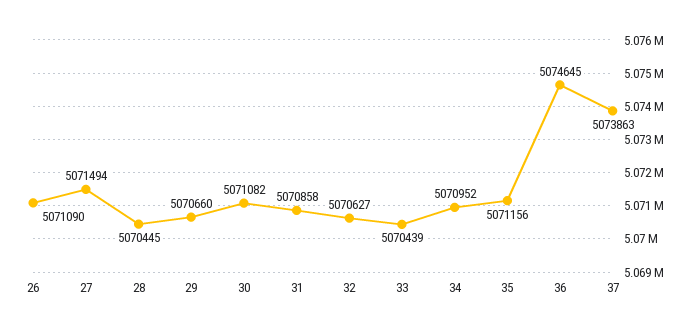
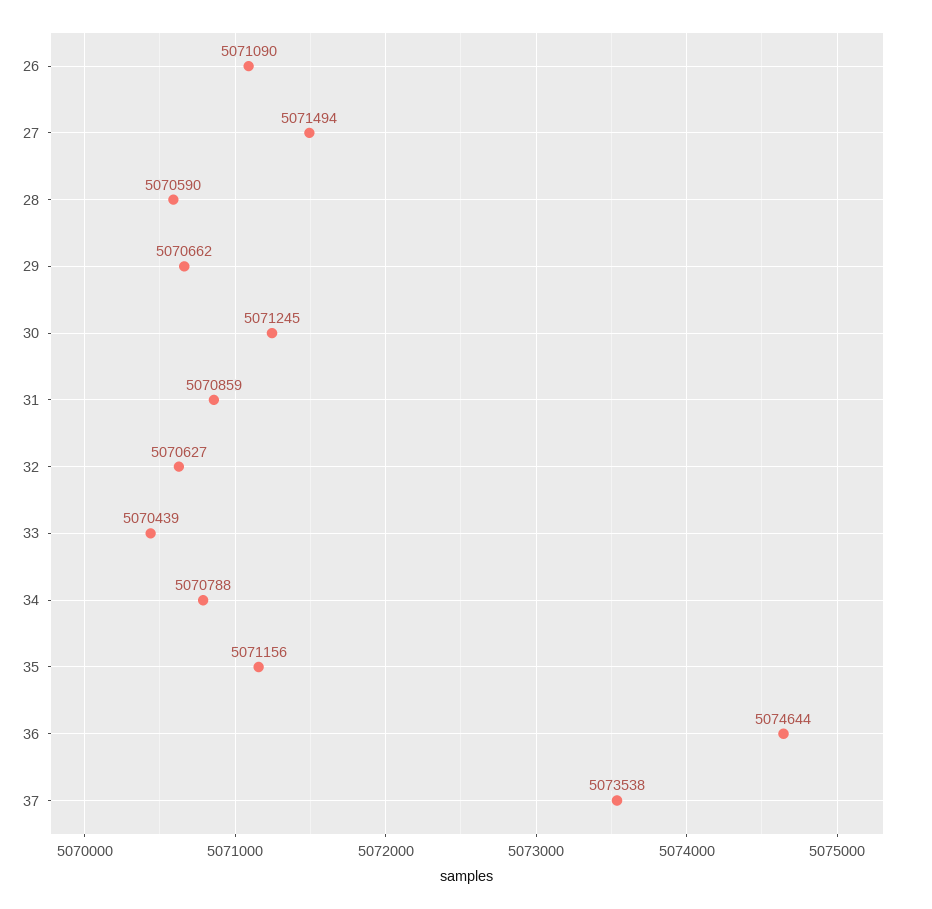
  {
    "26": 5071090,
    "27": 5071494,
-   "28": 5070445,
+   "28": 5070590,
-   "29": 5070660,
+   "29": 5070662,
-   "30": 5071082,
+   "30": 5071245,
-   "31": 5070858,
+   "31": 5070859,
    "32": 5070627,
    "33": 5070439,
-   "34": 5070952,
+   "34": 5070788,
    "35": 5071156,
-   "36": 5074645,
+   "36": 5074644,
-   "37": 5073863
+   "37": 5073538
  }

